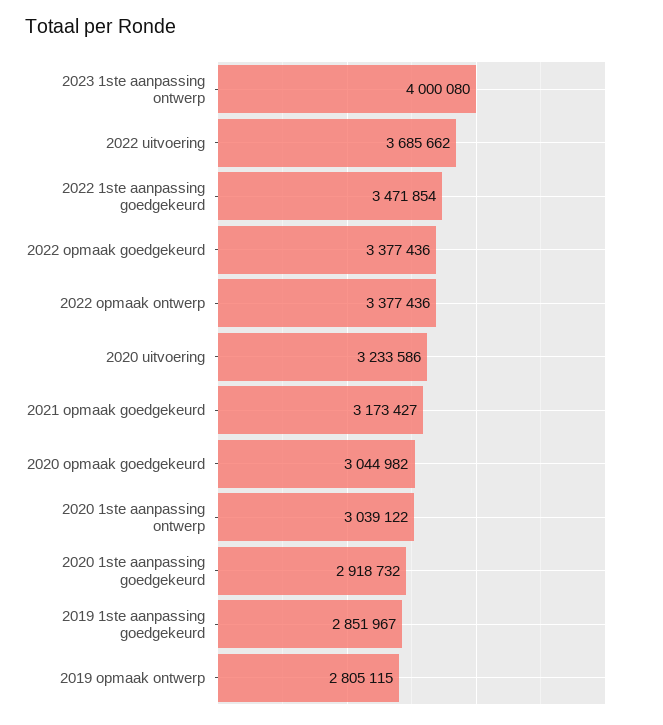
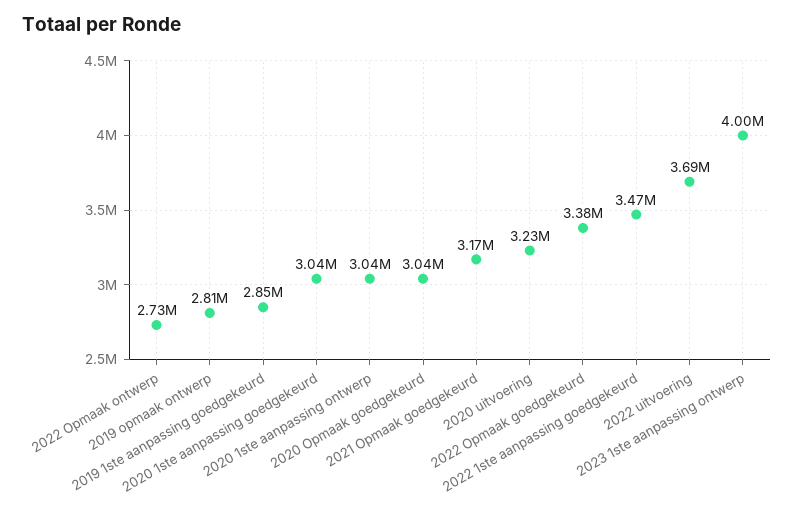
  {
    "2023 1ste aanpassing ontwerp": 4000080,
    "2022 uitvoering": 3685662,
    "2022 1ste aanpassing goedgekeurd": 3471854,
    "2022 opmaak goedgekeurd": 3377436,
-   "2022 opmaak ontwerp": 3377436,
+   "2022 opmaak ontwerp": 2730000,
    "2020 uitvoering": 3233586,
    "2021 opmaak goedgekeurd": 3173427,
    "2020 opmaak goedgekeurd": 3044982,
    "2020 1ste aanpassing ontwerp": 3039122,
-   "2020 1ste aanpassing goedgekeurd": 2918732,
+   "2020 1ste aanpassing goedgekeurd": 3040000,
    "2019 1ste aanpassing goedgekeurd": 2851967,
    "2019 opmaak ontwerp": 2805115
  }

